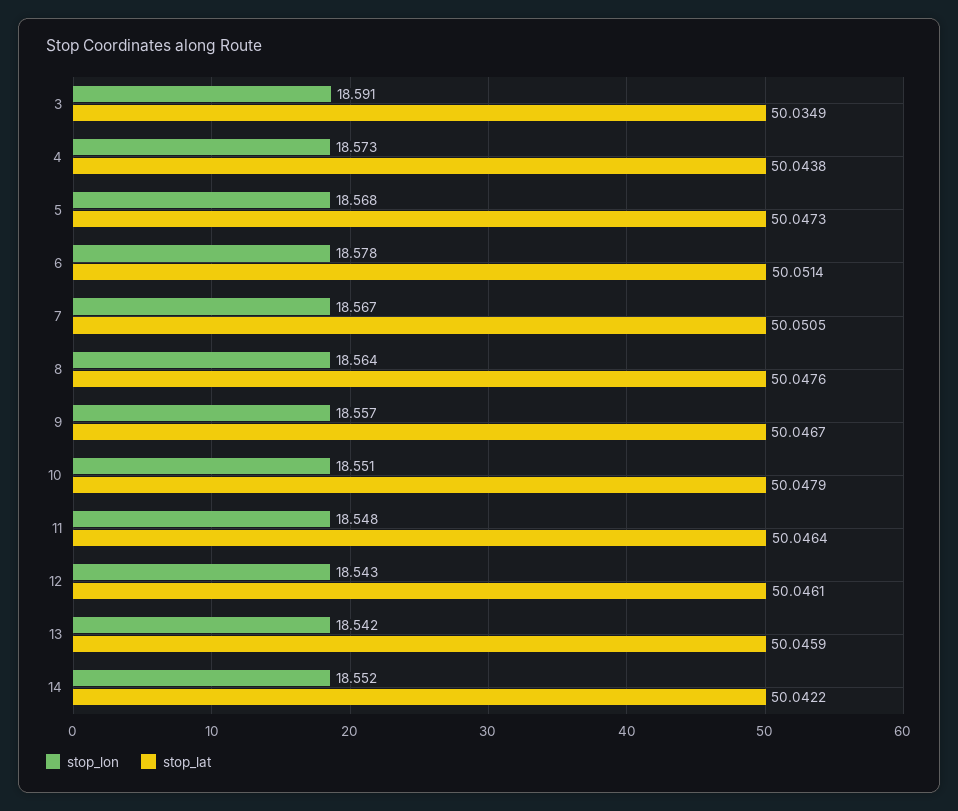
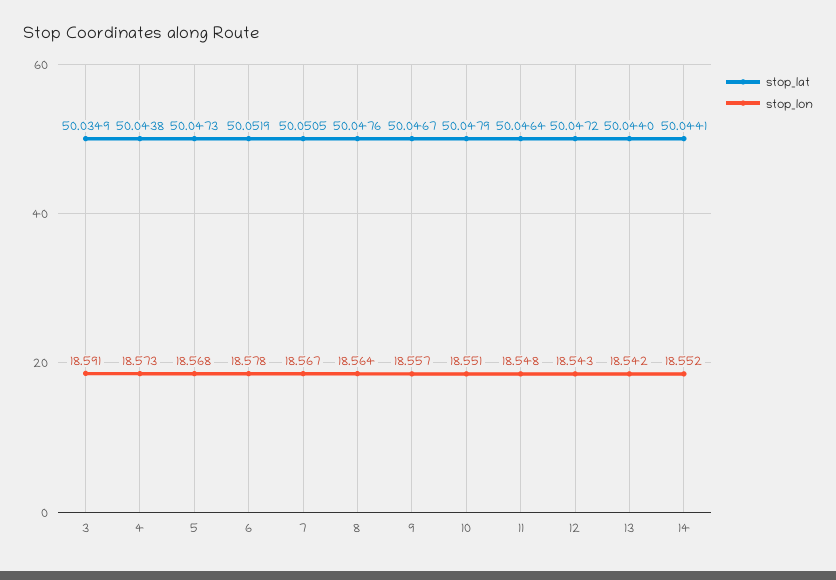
  {
    "stop_lon": {
      "3": 18.591,
      "4": 18.573,
      "5": 18.568,
      "6": 18.578,
      "7": 18.567,
      "8": 18.564,
      "9": 18.557,
      "10": 18.551,
      "11": 18.548,
      "12": 18.543,
      "13": 18.542,
      "14": 18.552
    },
    "stop_lat": {
      "3": 50.0349,
      "4": 50.0438,
      "5": 50.0473,
-     "6": 50.0514,
+     "6": 50.0519,
      "7": 50.0505,
      "8": 50.0476,
      "9": 50.0467,
      "10": 50.0479,
      "11": 50.0464,
-     "12": 50.0461,
+     "12": 50.0472,
-     "13": 50.0459,
+     "13": 50.044,
-     "14": 50.0422
+     "14": 50.0441
    }
  }

